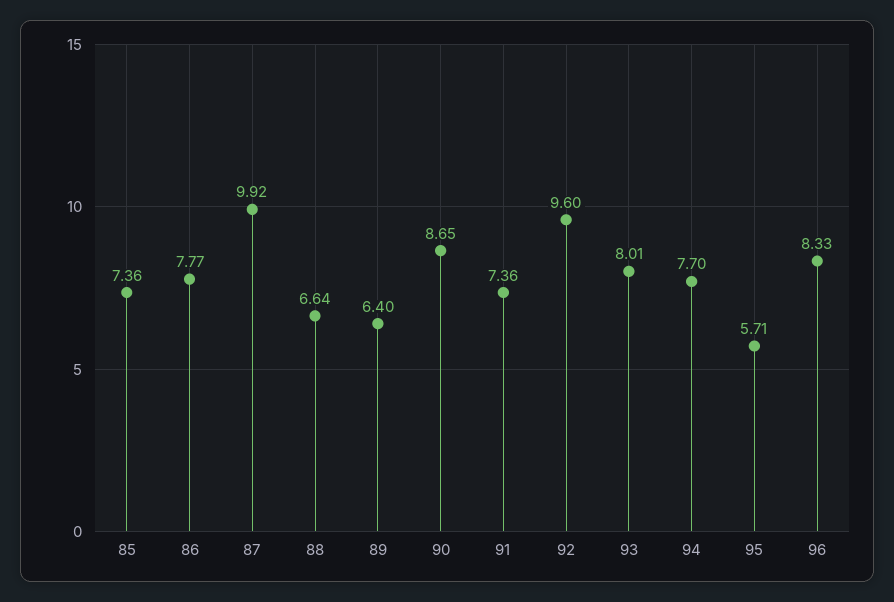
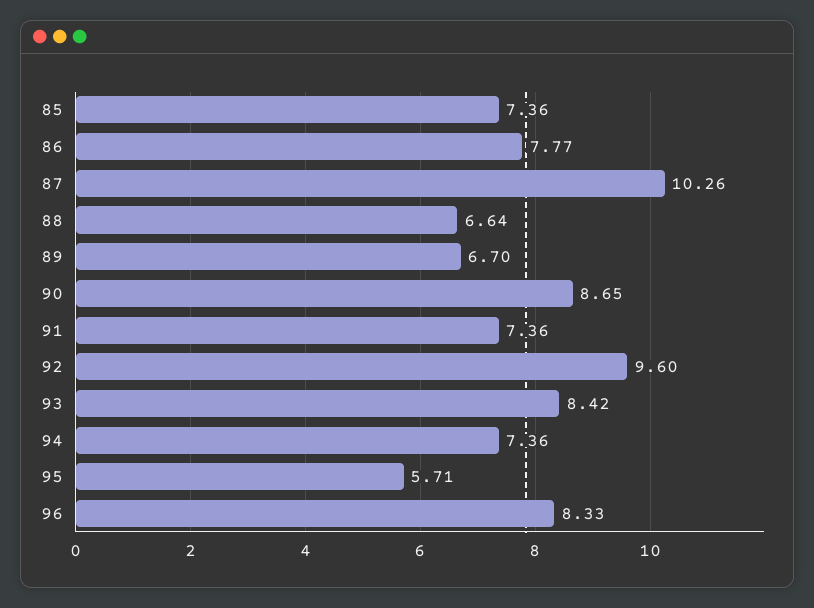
  {
    "85": 7.36,
    "86": 7.77,
-   "87": 9.92,
+   "87": 10.26,
    "88": 6.64,
-   "89": 6.4,
+   "89": 6.7,
    "90": 8.65,
    "91": 7.36,
    "92": 9.6,
-   "93": 8.01,
+   "93": 8.42,
-   "94": 7.7,
+   "94": 7.36,
    "95": 5.71,
    "96": 8.33
  }

